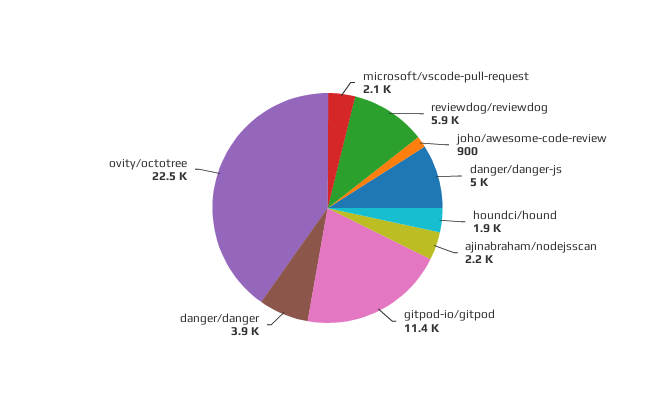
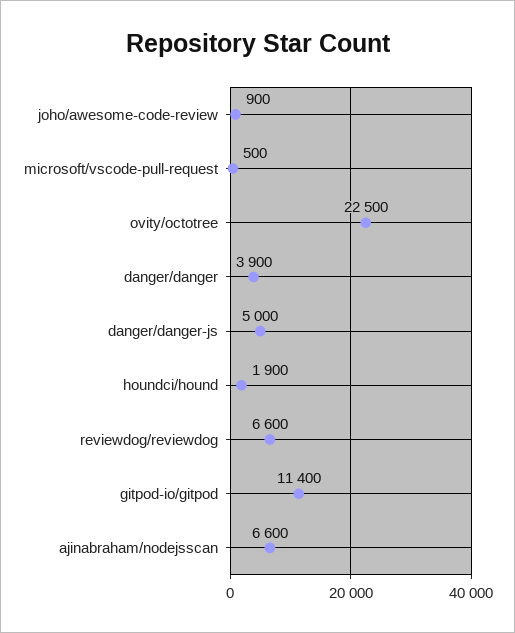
  {
-   "microsoft/vscode-pull-request": 2100,
+   "microsoft/vscode-pull-request": 500,
-   "reviewdog/reviewdog": 5900,
+   "reviewdog/reviewdog": 6600,
    "joho/awesome-code-review": 900,
    "danger/danger-js": 5000,
    "houndci/hound": 1900,
-   "ajinabraham/nodejsscan": 2200,
+   "ajinabraham/nodejsscan": 6600,
    "gitpod-io/gitpod": 11400,
    "danger/danger": 3900,
    "ovity/octotree": 22500
  }

